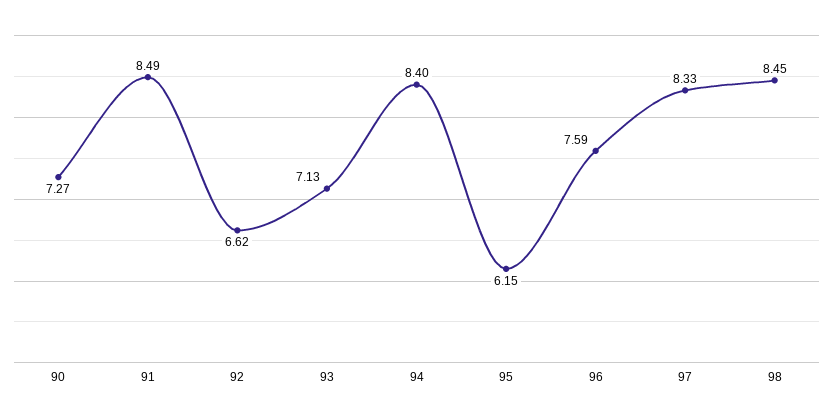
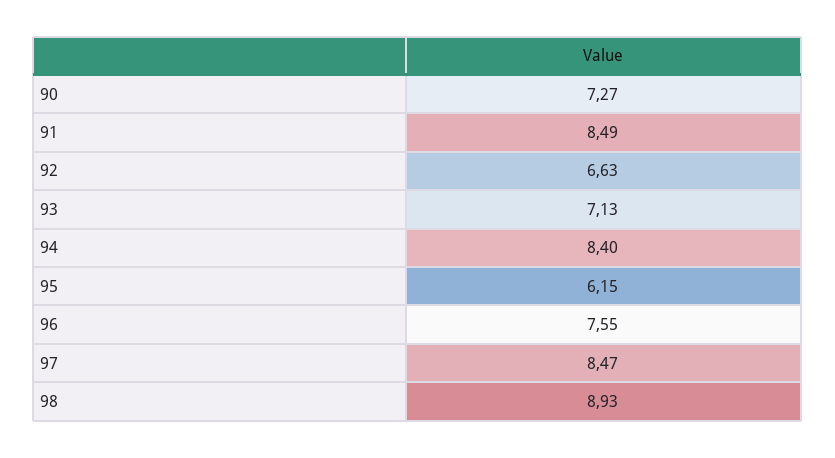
  {
    "90": 7.27,
    "91": 8.49,
-   "92": 6.62,
+   "92": 6.63,
    "93": 7.13,
    "94": 8.4,
    "95": 6.15,
-   "96": 7.59,
+   "96": 7.55,
-   "97": 8.33,
+   "97": 8.47,
-   "98": 8.45
+   "98": 8.93
  }

